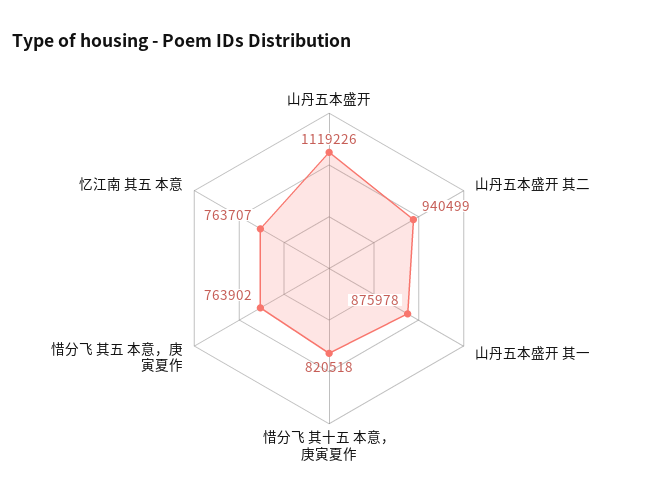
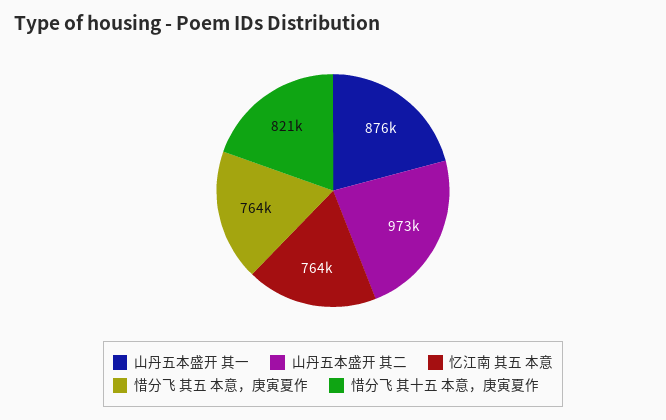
  {
-   "山丹五本盛开": 1119226,
-   "山丹五本盛开 其二": 940499,
+   "山丹五本盛开 其二": 973000,
    "山丹五本盛开 其一": 875978,
    "惜分飞 其十五 本意，庚寅夏作": 820518,
    "惜分飞 其五 本意，庚寅夏作": 763902,
    "忆江南 其五 本意": 763707
  }

